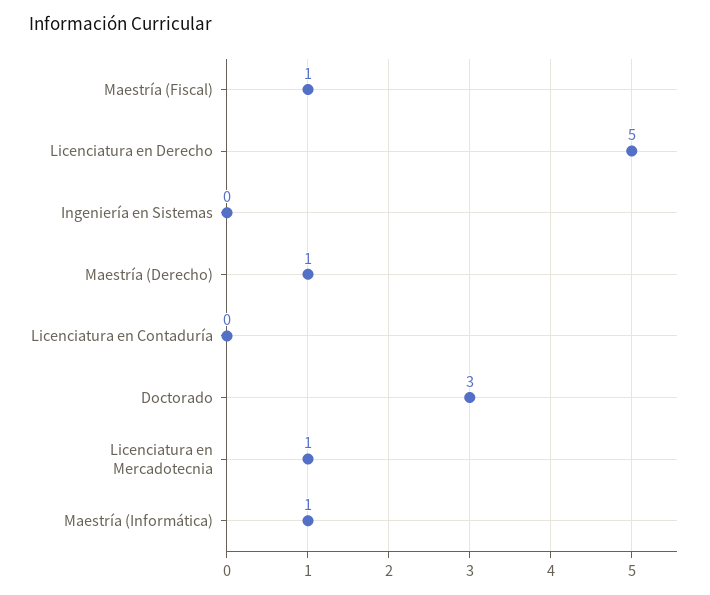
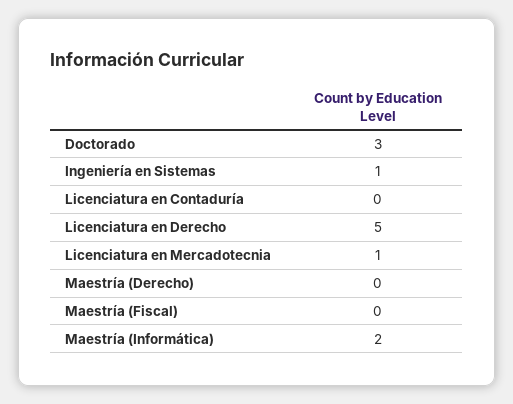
  {
-   "Maestría (Fiscal)": 1,
+   "Maestría (Fiscal)": 0,
    "Licenciatura en Derecho": 5,
-   "Ingeniería en Sistemas": 0,
+   "Ingeniería en Sistemas": 1,
-   "Maestría (Derecho)": 1,
+   "Maestría (Derecho)": 0,
    "Licenciatura en Contaduría": 0,
    "Doctorado": 3,
    "Licenciatura en Mercadotecnia": 1,
-   "Maestría (Informática)": 1
+   "Maestría (Informática)": 2
  }

